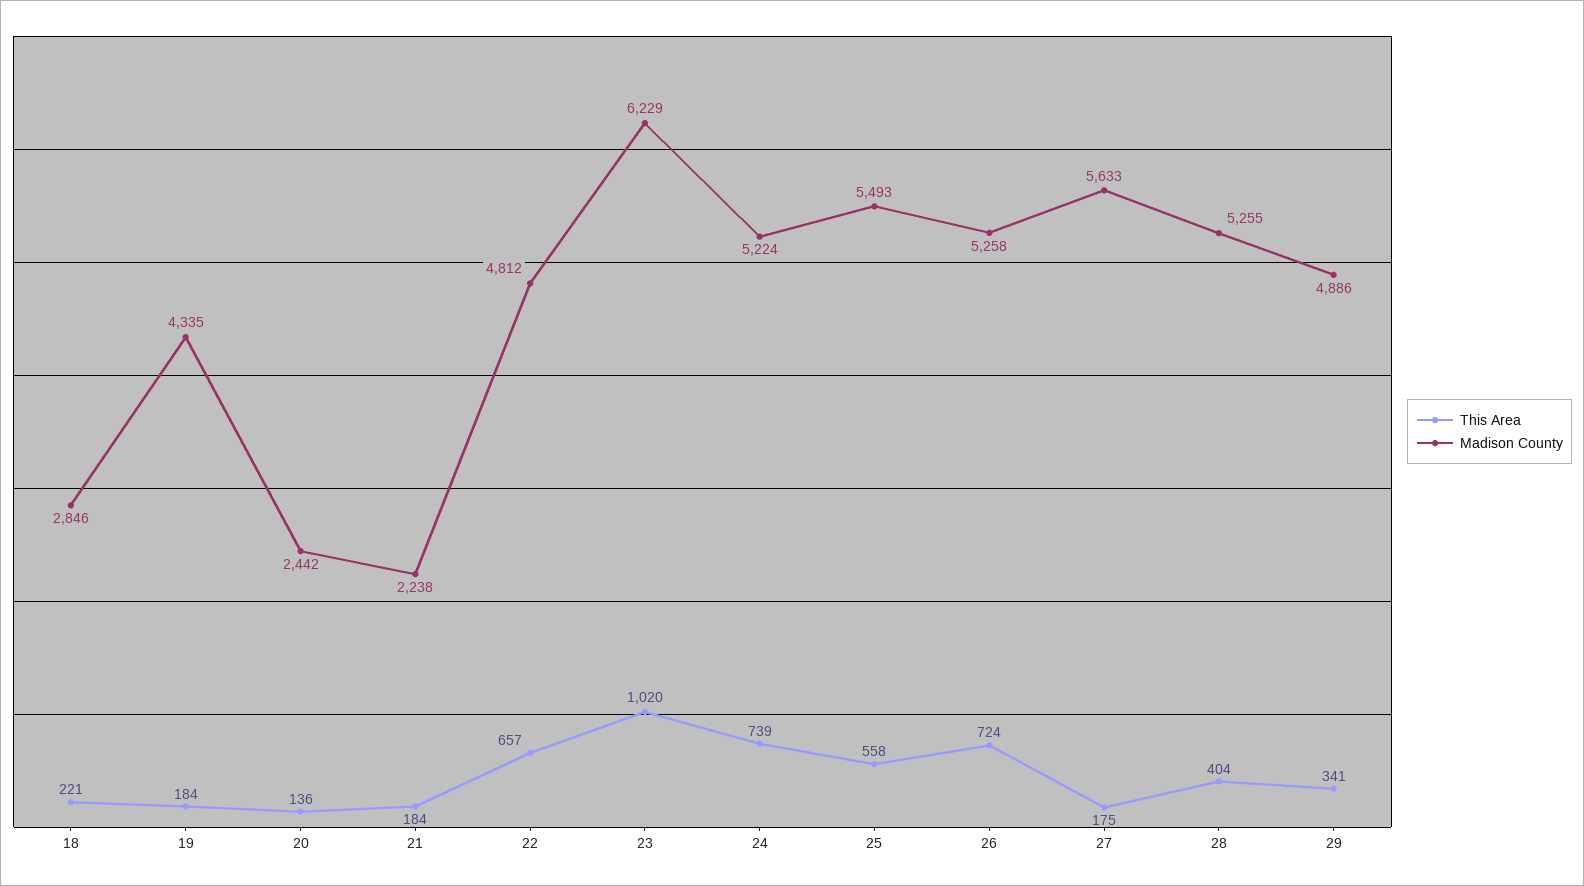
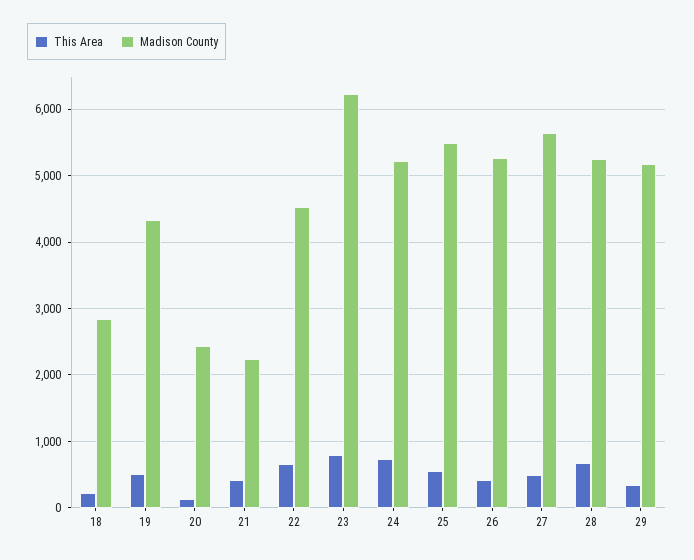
  {
    "This Area": {
      "18": 221,
-     "19": 184,
+     "19": 500,
      "20": 136,
-     "21": 184,
+     "21": 400,
      "22": 657,
-     "23": 1020,
+     "23": 800,
      "24": 739,
      "25": 558,
-     "26": 724,
+     "26": 400,
-     "27": 175,
+     "27": 500,
-     "28": 404,
+     "28": 700,
      "29": 341
    },
    "Madison County": {
      "18": 2846,
      "19": 4335,
      "20": 2442,
      "21": 2238,
-     "22": 4812,
+     "22": 4500,
      "23": 6229,
      "24": 5224,
      "25": 5493,
      "26": 5258,
      "27": 5633,
      "28": 5255,
-     "29": 4886
+     "29": 5200
    }
  }

